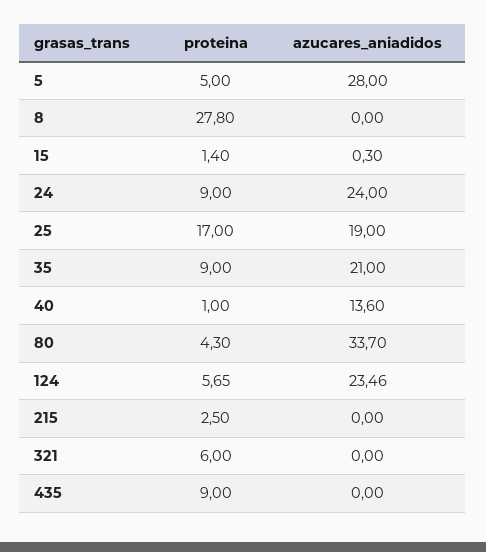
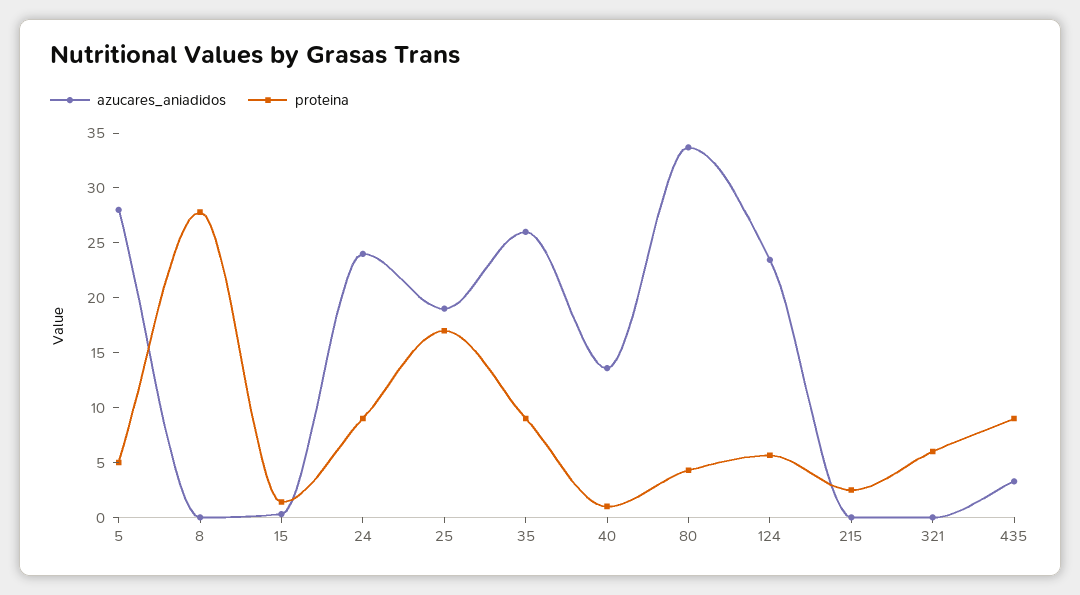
  {
    "proteina": {
      "5": 5,
      "8": 27.8,
      "15": 1.4,
      "24": 9,
      "25": 17,
      "35": 9,
      "40": 1,
      "80": 4.3,
      "124": 5.65,
      "215": 2.5,
      "321": 6,
      "435": 9
    },
    "azucares_aniadidos": {
      "5": 28,
      "8": 0,
      "15": 0.3,
      "24": 24,
      "25": 19,
-     "35": 21,
+     "35": 26,
      "40": 13.6,
      "80": 33.7,
      "124": 23.46,
      "215": 0,
      "321": 0,
-     "435": 0
+     "435": 3
    }
  }

